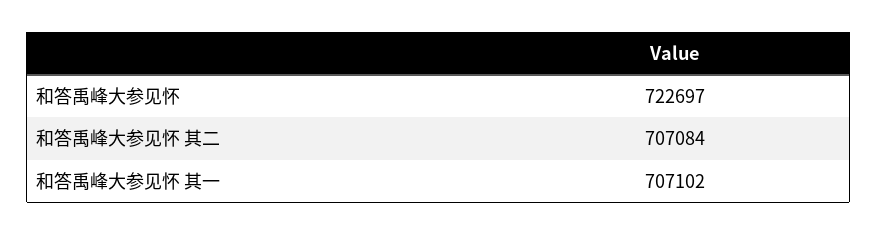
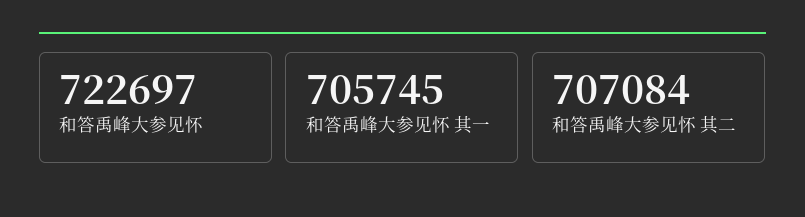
  {
    "和答禹峰大参见怀": 722697,
    "和答禹峰大参见怀 其二": 707084,
-   "和答禹峰大参见怀 其一": 707102
+   "和答禹峰大参见怀 其一": 705745
  }

